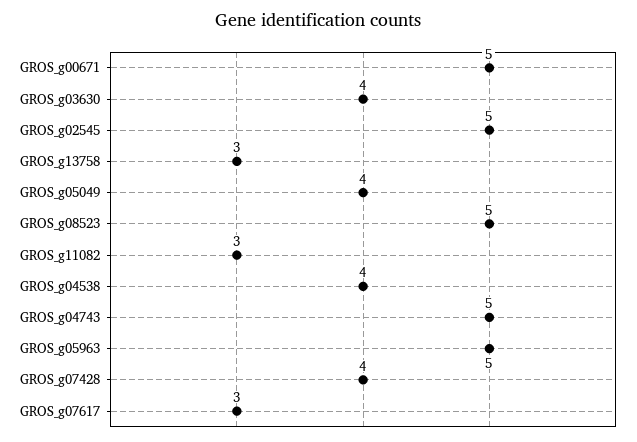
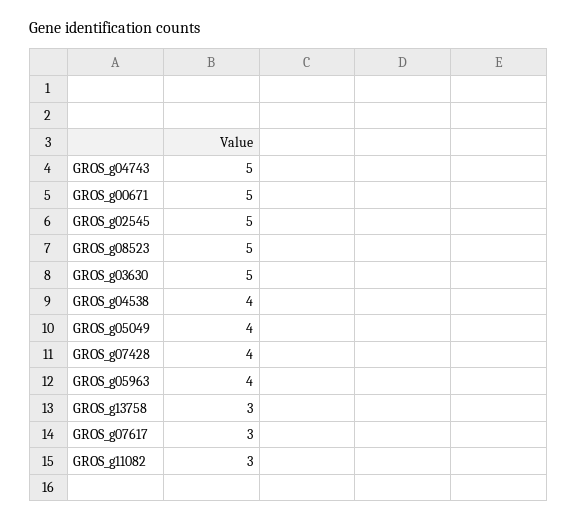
  {
    "GROS_g00671": 5,
-   "GROS_g03630": 4,
+   "GROS_g03630": 5,
    "GROS_g02545": 5,
    "GROS_g13758": 3,
    "GROS_g05049": 4,
    "GROS_g08523": 5,
    "GROS_g11082": 3,
    "GROS_g04538": 4,
    "GROS_g04743": 5,
-   "GROS_g05963": 5,
+   "GROS_g05963": 4,
    "GROS_g07428": 4,
    "GROS_g07617": 3
  }

